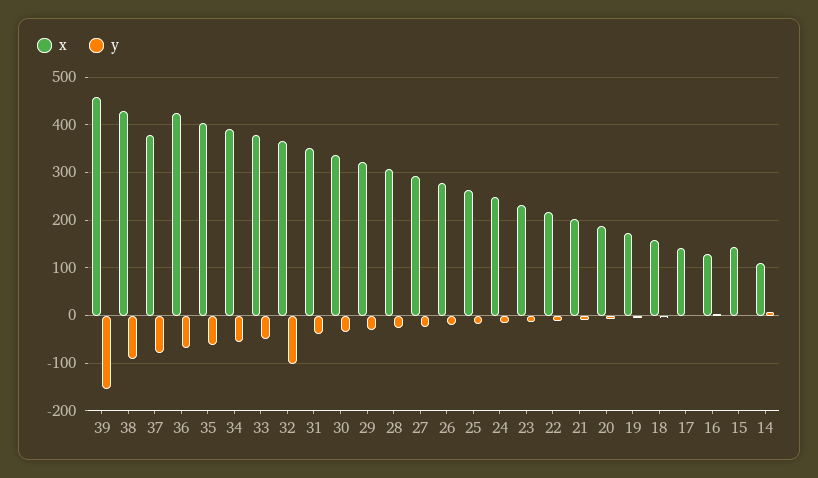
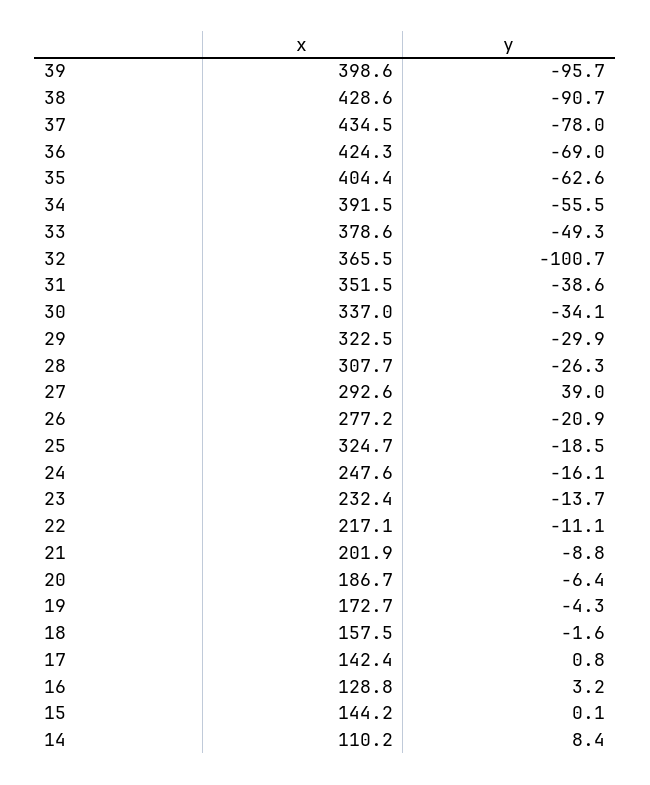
  {
    "x": {
-     "39": 460,
+     "39": 398.6,
      "38": 428.6,
-     "37": 380,
+     "37": 434.5,
      "36": 424.3,
      "35": 404.4,
      "34": 391.5,
      "33": 378.6,
      "32": 365.5,
      "31": 351.5,
      "30": 337,
      "29": 322.5,
      "28": 307.7,
      "27": 292.6,
      "26": 277.2,
-     "25": 260,
+     "25": 324.7,
      "24": 247.6,
      "23": 232.4,
      "22": 217.1,
      "21": 201.9,
      "20": 186.7,
      "19": 172.7,
      "18": 157.5,
      "17": 142.4,
      "16": 128.8,
      "15": 144.2,
      "14": 110.2
    },
    "y": {
-     "39": -160,
+     "39": -95.7,
      "38": -90.7,
      "37": -78,
      "36": -69,
      "35": -62.6,
      "34": -55.5,
      "33": -49.3,
      "32": -100.7,
      "31": -38.6,
      "30": -34.1,
      "29": -29.9,
      "28": -26.3,
-     "27": -20,
+     "27": 39,
      "26": -20.9,
      "25": -18.5,
      "24": -16.1,
      "23": -13.7,
      "22": -11.1,
      "21": -8.8,
      "20": -6.4,
      "19": -4.3,
      "18": -1.6,
      "17": 0.8,
      "16": 3.2,
      "15": 0.1,
      "14": 8.4
    }
  }

